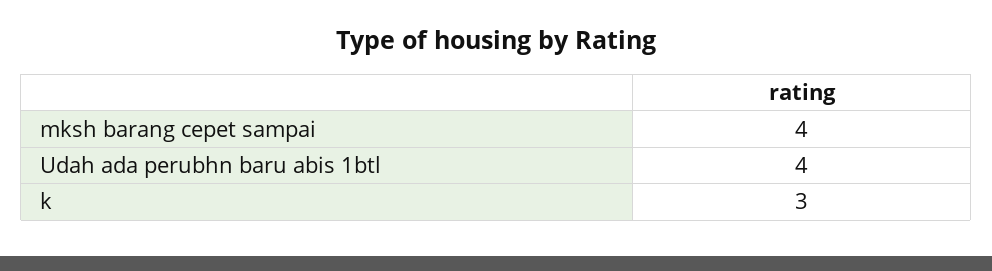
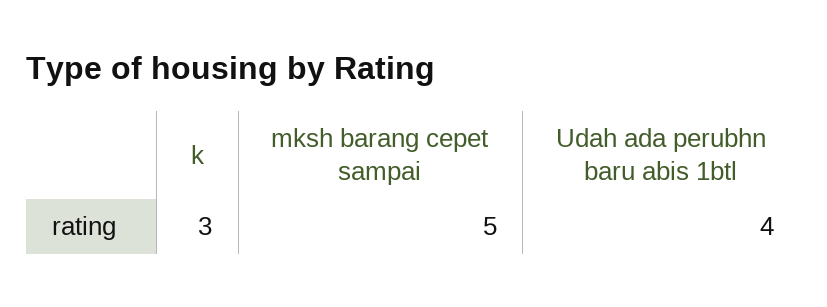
  {
-   "mksh barang cepet sampai": 4,
+   "mksh barang cepet sampai": 5,
    "Udah ada perubhn baru abis 1btl": 4,
    "k": 3
  }

